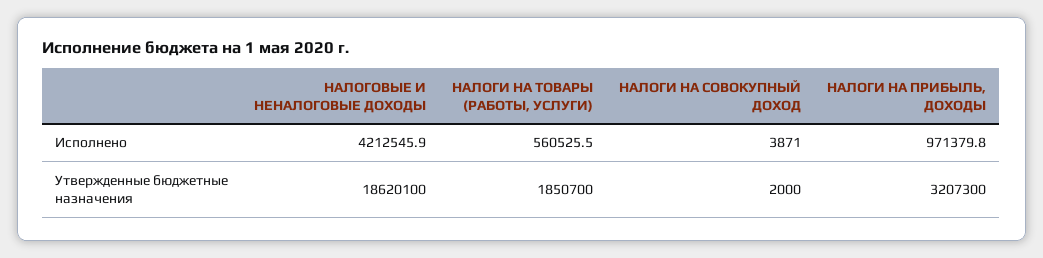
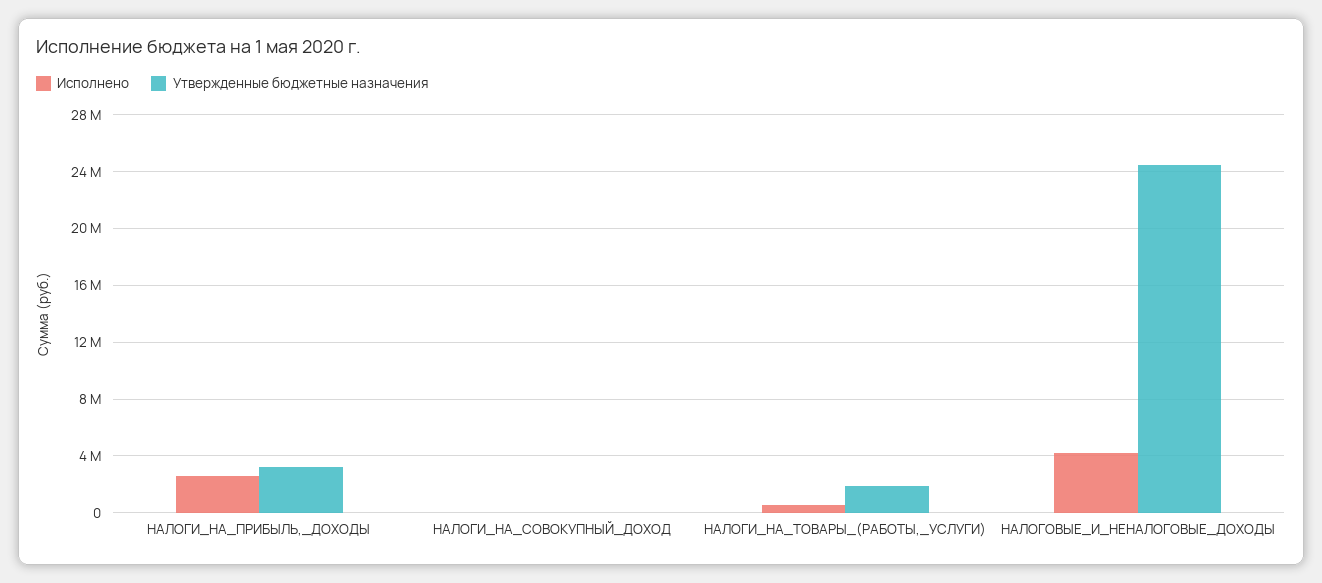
  {
    "Исполнено": {
      "НАЛОГОВЫЕ И НЕНАЛОГОВЫЕ ДОХОДЫ": 4212545.9,
      "НАЛОГИ НА ТОВАРЫ (РАБОТЫ, УСЛУГИ)": 560525.5,
      "НАЛОГИ НА СОВОКУПНЫЙ ДОХОД": 3871,
-     "НАЛОГИ НА ПРИБЫЛЬ, ДОХОДЫ": 971379.8
+     "НАЛОГИ НА ПРИБЫЛЬ, ДОХОДЫ": 2500000
    },
    "Утвержденные бюджетные назначения": {
-     "НАЛОГОВЫЕ И НЕНАЛОГОВЫЕ ДОХОДЫ": 18620100,
+     "НАЛОГОВЫЕ И НЕНАЛОГОВЫЕ ДОХОДЫ": 24500000,
      "НАЛОГИ НА ТОВАРЫ (РАБОТЫ, УСЛУГИ)": 1850700,
      "НАЛОГИ НА СОВОКУПНЫЙ ДОХОД": 2000,
      "НАЛОГИ НА ПРИБЫЛЬ, ДОХОДЫ": 3207300
    }
  }

